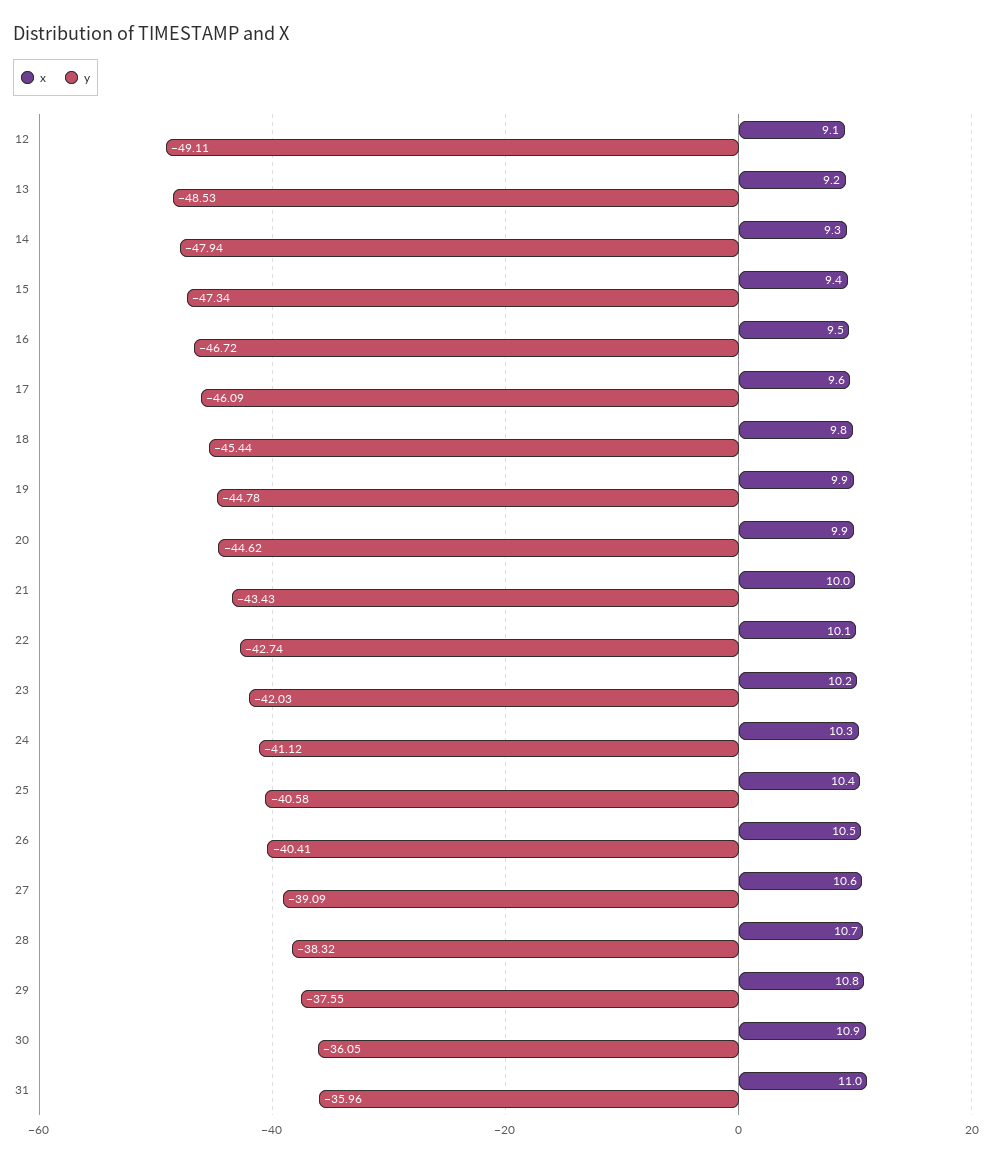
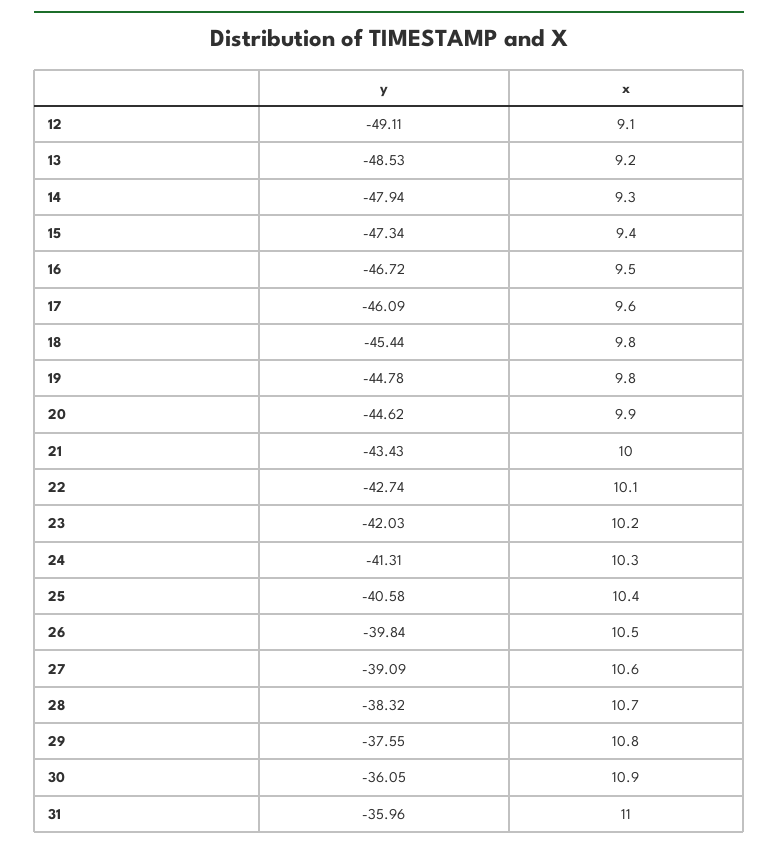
  {
    "x": {
      "12": 9.1,
      "13": 9.2,
      "14": 9.3,
      "15": 9.4,
      "16": 9.5,
      "17": 9.6,
      "18": 9.8,
-     "19": 9.9,
+     "19": 9.8,
      "20": 9.9,
      "21": 10,
      "22": 10.1,
      "23": 10.2,
      "24": 10.3,
      "25": 10.4,
      "26": 10.5,
      "27": 10.6,
      "28": 10.7,
      "29": 10.8,
      "30": 10.9,
      "31": 11
    },
    "y": {
      "12": -49.11,
      "13": -48.53,
      "14": -47.94,
      "15": -47.34,
      "16": -46.72,
      "17": -46.09,
      "18": -45.44,
      "19": -44.78,
      "20": -44.62,
      "21": -43.43,
      "22": -42.74,
      "23": -42.03,
-     "24": -41.12,
+     "24": -41.31,
      "25": -40.58,
-     "26": -40.41,
+     "26": -39.84,
      "27": -39.09,
      "28": -38.32,
      "29": -37.55,
      "30": -36.05,
      "31": -35.96
    }
  }

